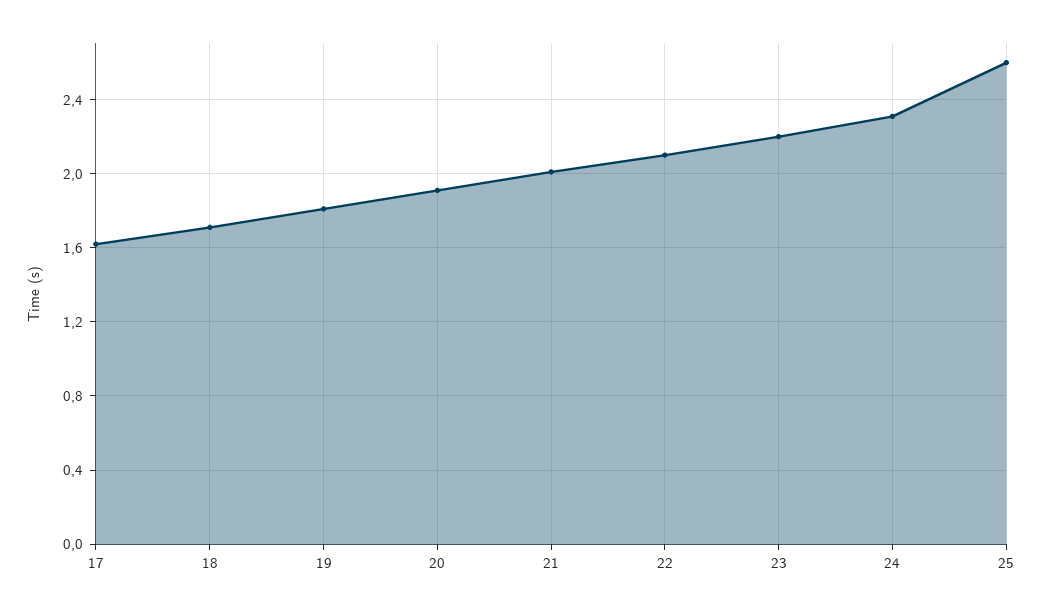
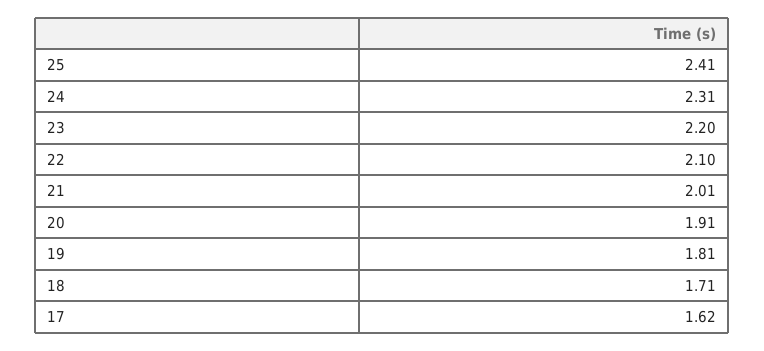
  {
    "17": 1.62,
    "18": 1.71,
    "19": 1.81,
    "20": 1.91,
    "21": 2.01,
    "22": 2.1,
    "23": 2.2,
    "24": 2.31,
-   "25": 2.6
+   "25": 2.41
  }

